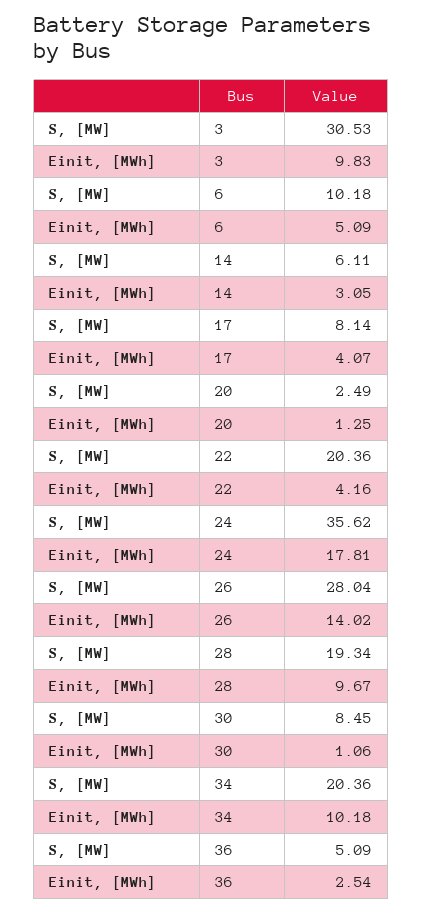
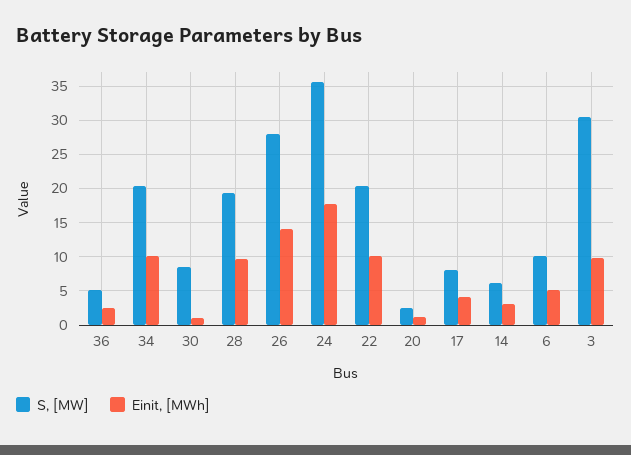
  {
    "S, [MW]": {
      "3": 30.53,
      "6": 10.18,
      "14": 6.11,
      "17": 8.14,
      "20": 2.49,
      "22": 20.36,
      "24": 35.62,
      "26": 28.04,
      "28": 19.34,
      "30": 8.45,
      "34": 20.36,
      "36": 5.09
    },
    "Einit, [MWh]": {
      "3": 9.83,
      "6": 5.09,
      "14": 3.05,
      "17": 4.07,
      "20": 1.25,
-     "22": 4.16,
+     "22": 10,
      "24": 17.81,
      "26": 14.02,
      "28": 9.67,
      "30": 1.06,
      "34": 10.18,
      "36": 2.54
    }
  }

